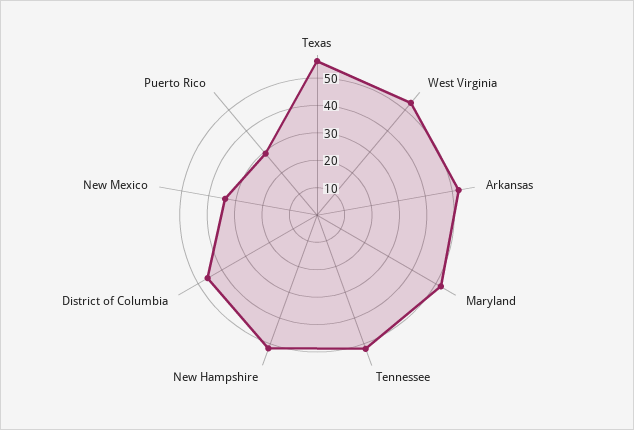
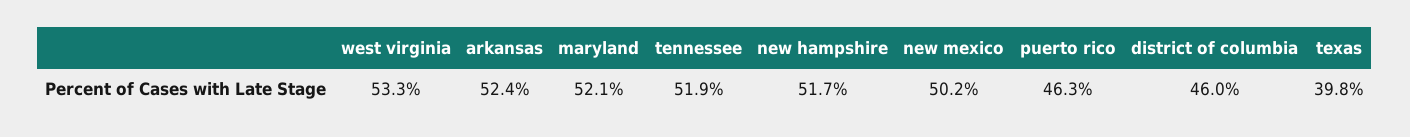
  {
-   "Texas": 55,
+   "Texas": 39.8,
    "West Virginia": 53.3,
    "Arkansas": 52.4,
    "Maryland": 52.1,
    "Tennessee": 51.9,
    "New Hampshire": 51.7,
    "District of Columbia": 46,
-   "New Mexico": 35,
+   "New Mexico": 50.2,
-   "Puerto Rico": 30
+   "Puerto Rico": 46.3
  }

